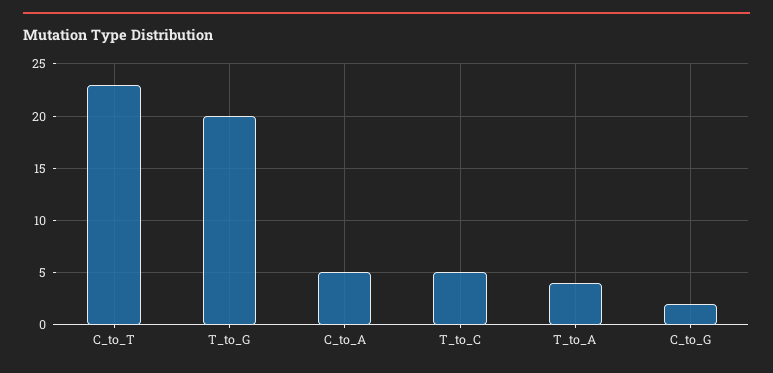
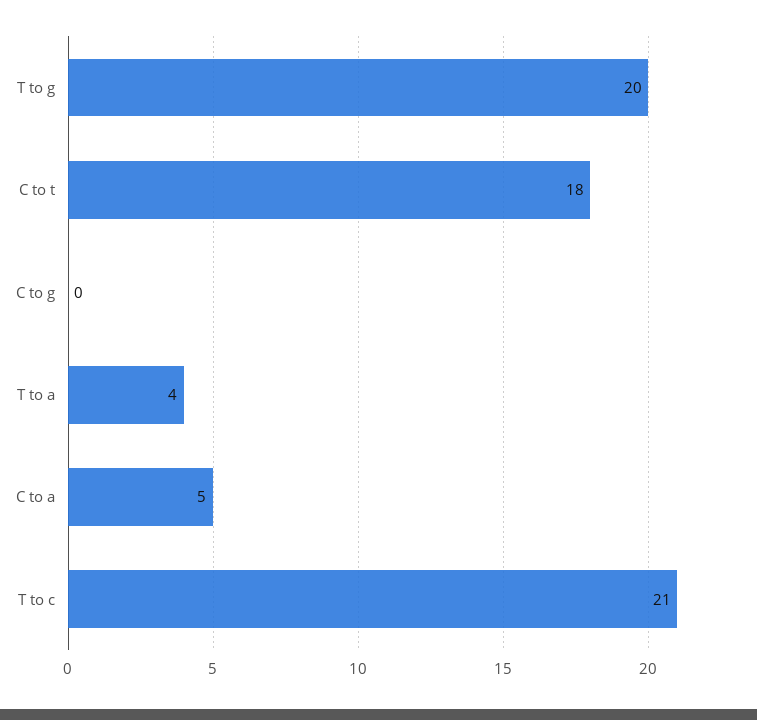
  {
-   "C_to_T": 23,
+   "C_to_T": 18,
    "T_to_G": 20,
    "C_to_A": 5,
-   "T_to_C": 5,
+   "T_to_C": 21,
    "T_to_A": 4,
-   "C_to_G": 2
+   "C_to_G": 0
  }

